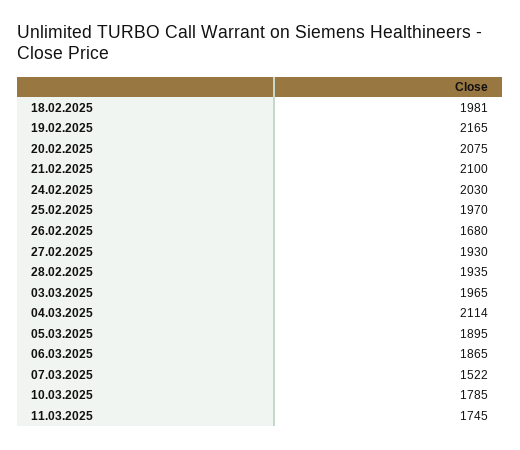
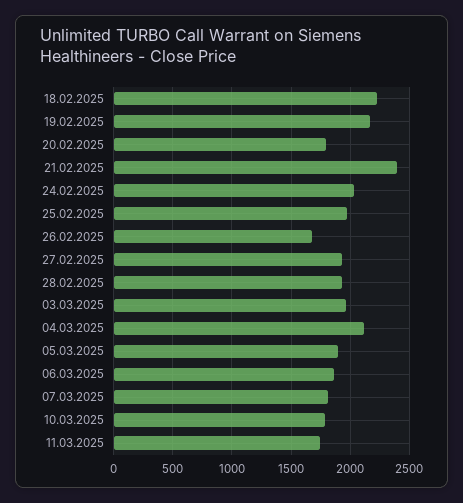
  {
-   "18.02.2025": 1981,
+   "18.02.2025": 2200,
    "19.02.2025": 2165,
-   "20.02.2025": 2075,
+   "20.02.2025": 1800,
-   "21.02.2025": 2100,
+   "21.02.2025": 2400,
    "24.02.2025": 2030,
    "25.02.2025": 1970,
    "26.02.2025": 1680,
    "27.02.2025": 1930,
    "28.02.2025": 1935,
    "03.03.2025": 1965,
    "04.03.2025": 2114,
    "05.03.2025": 1895,
    "06.03.2025": 1865,
-   "07.03.2025": 1522,
+   "07.03.2025": 1800,
    "10.03.2025": 1785,
    "11.03.2025": 1745
  }

